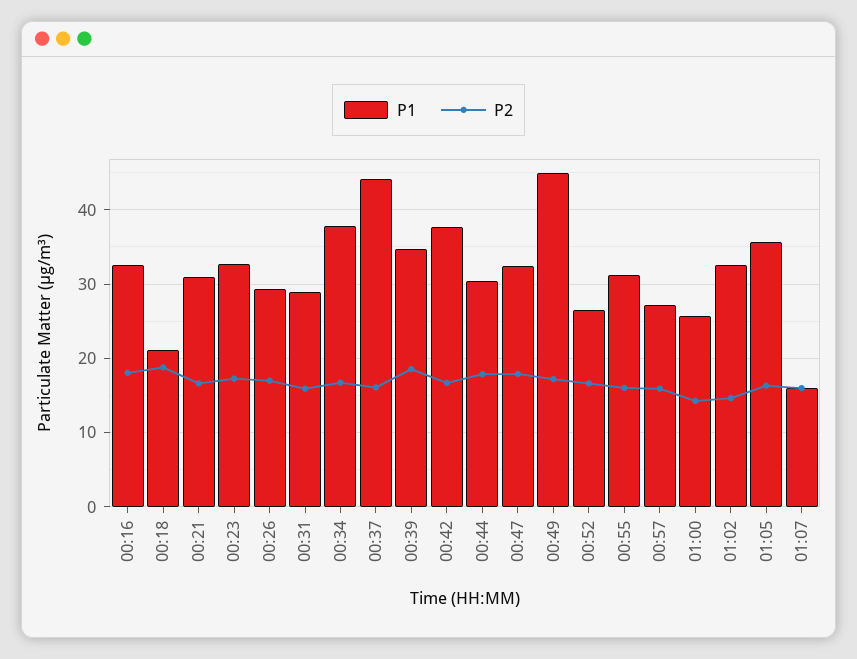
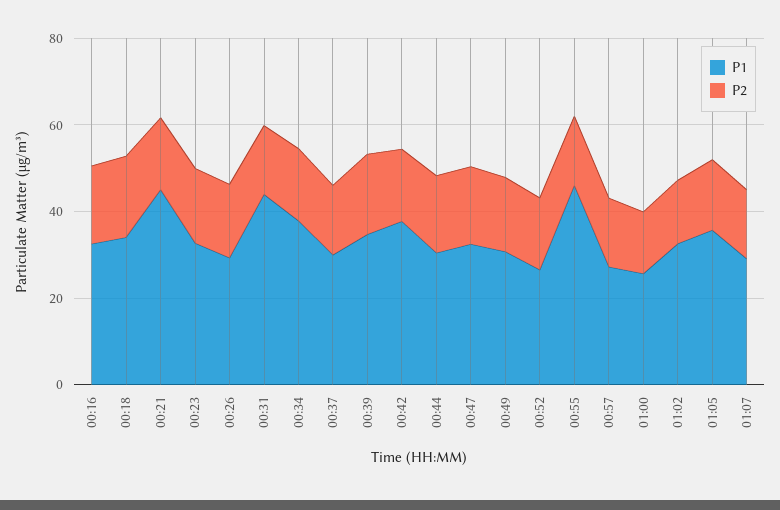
  {
    "P1": {
      "00:16": 33,
-     "00:18": 21,
+     "00:18": 35,
-     "00:21": 31,
+     "00:21": 45,
      "00:23": 33,
      "00:26": 29,
-     "00:31": 29,
+     "00:31": 45,
      "00:34": 38,
-     "00:37": 44,
+     "00:37": 30,
      "00:39": 35,
      "00:42": 38,
      "00:44": 30,
      "00:47": 32,
-     "00:49": 45,
+     "00:49": 30,
      "00:52": 27,
-     "00:55": 31,
+     "00:55": 45,
      "00:57": 27,
      "01:00": 26,
      "01:02": 33,
      "01:05": 36,
-     "01:07": 16
+     "01:07": 30
    },
    "P2": {
      "00:16": 18,
      "00:18": 19,
      "00:21": 17,
      "00:23": 17,
      "00:26": 17,
      "00:31": 16,
      "00:34": 17,
      "00:37": 16,
      "00:39": 19,
      "00:42": 17,
      "00:44": 18,
      "00:47": 18,
      "00:49": 17,
      "00:52": 17,
      "00:55": 16,
      "00:57": 16,
      "01:00": 14,
      "01:02": 15,
      "01:05": 16,
      "01:07": 16
    }
  }

